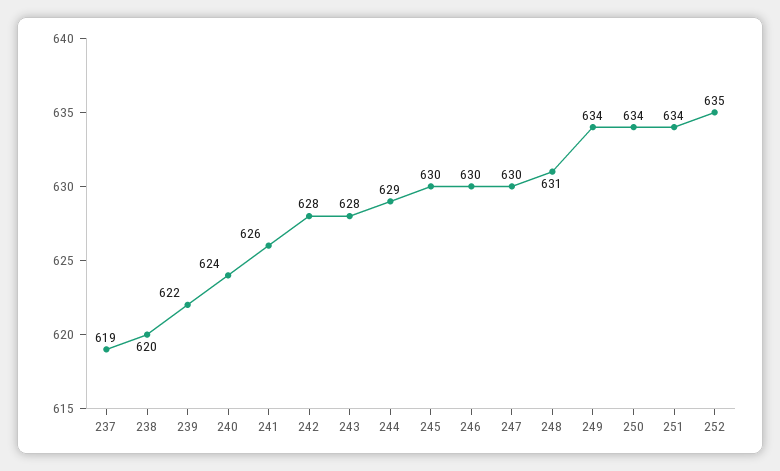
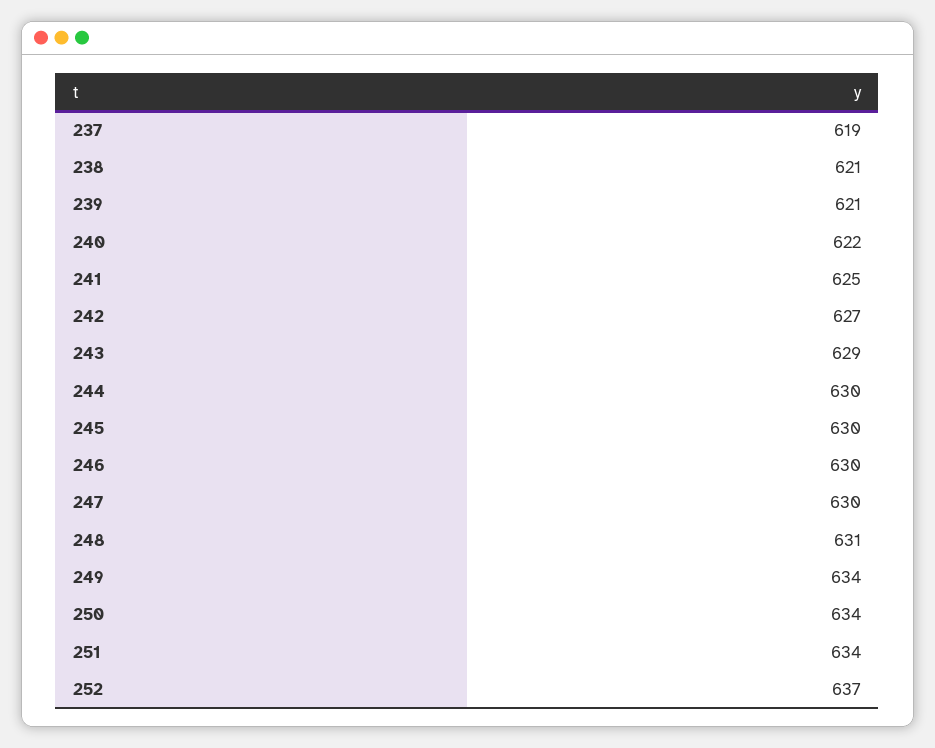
  {
    "237": 619,
-   "238": 620,
+   "238": 621,
-   "239": 622,
+   "239": 621,
-   "240": 624,
+   "240": 622,
-   "241": 626,
+   "241": 625,
-   "242": 628,
+   "242": 627,
-   "243": 628,
+   "243": 629,
-   "244": 629,
+   "244": 630,
    "245": 630,
    "246": 630,
    "247": 630,
    "248": 631,
    "249": 634,
    "250": 634,
    "251": 634,
-   "252": 635
+   "252": 637
  }

